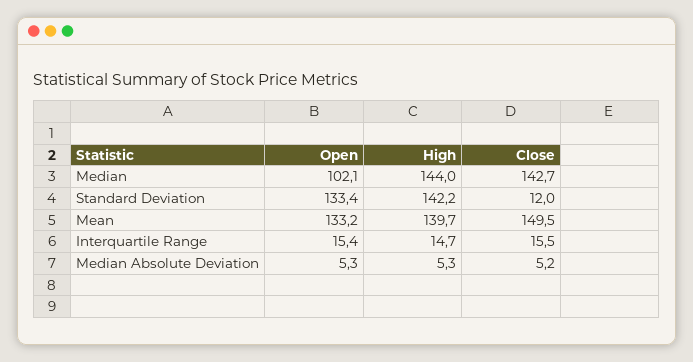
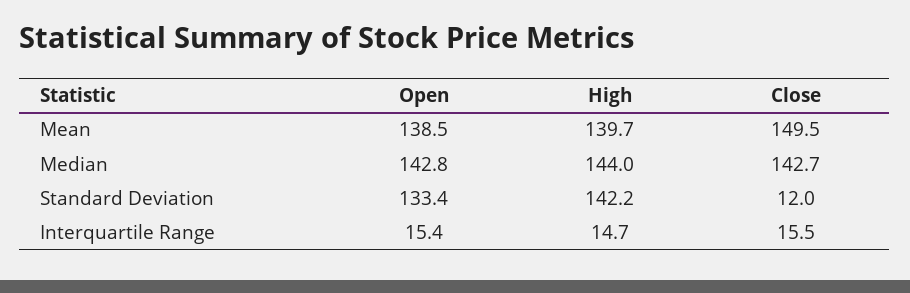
  {
    "Open": {
-     "Median": 102.1,
+     "Median": 142.8,
      "Standard Deviation": 133.4,
-     "Mean": 133.2,
+     "Mean": 138.5,
-     "Interquartile Range": 15.4,
+     "Interquartile Range": 15.4
-     "Median Absolute Deviation": 5.3
    },
    "High": {
      "Median": 144,
      "Standard Deviation": 142.2,
      "Mean": 139.7,
-     "Interquartile Range": 14.7,
+     "Interquartile Range": 14.7
-     "Median Absolute Deviation": 5.3
    },
    "Close": {
      "Median": 142.7,
      "Standard Deviation": 12,
      "Mean": 149.5,
-     "Interquartile Range": 15.5,
+     "Interquartile Range": 15.5
-     "Median Absolute Deviation": 5.2
    }
  }

